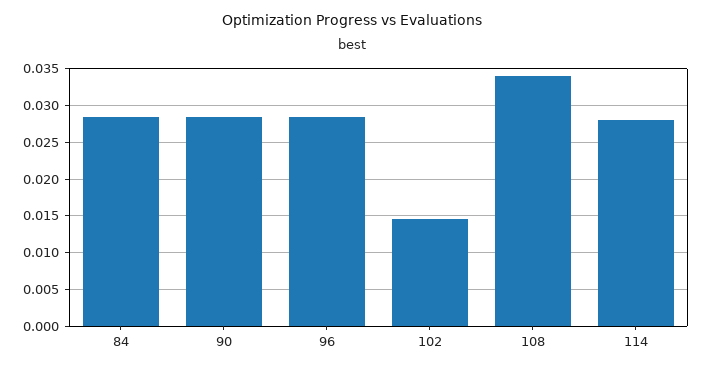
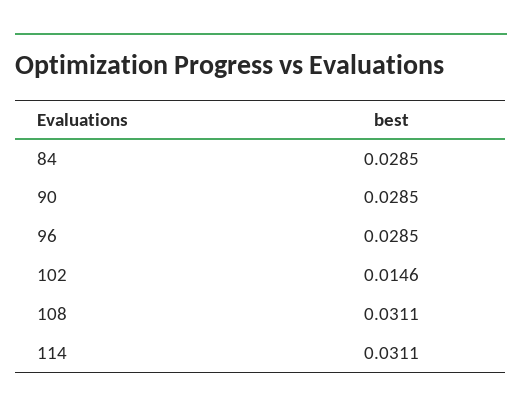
  {
    "84": 0.0285,
    "90": 0.0285,
    "96": 0.0285,
    "102": 0.0146,
-   "108": 0.034,
+   "108": 0.0311,
-   "114": 0.028
+   "114": 0.0311
  }

